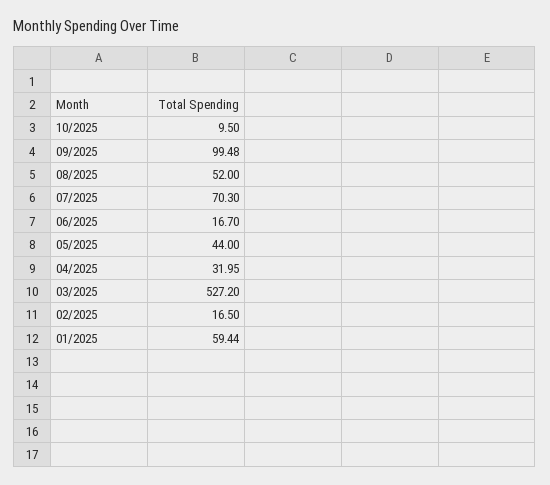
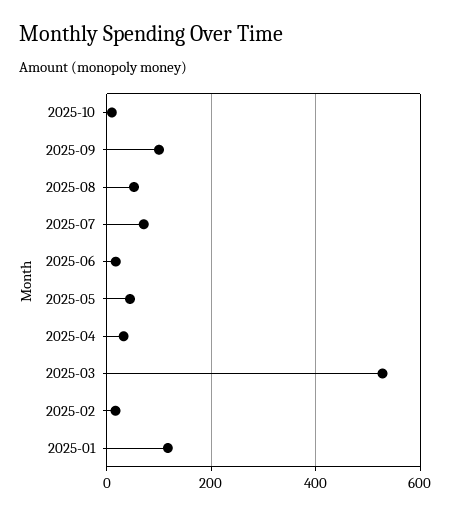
  {
    "10/2025": 9.5,
    "09/2025": 99.48,
    "08/2025": 52,
    "07/2025": 70.3,
    "06/2025": 16.7,
    "05/2025": 44,
    "04/2025": 31.95,
    "03/2025": 527.2,
    "02/2025": 16.5,
-   "01/2025": 59.44
+   "01/2025": 120
  }

